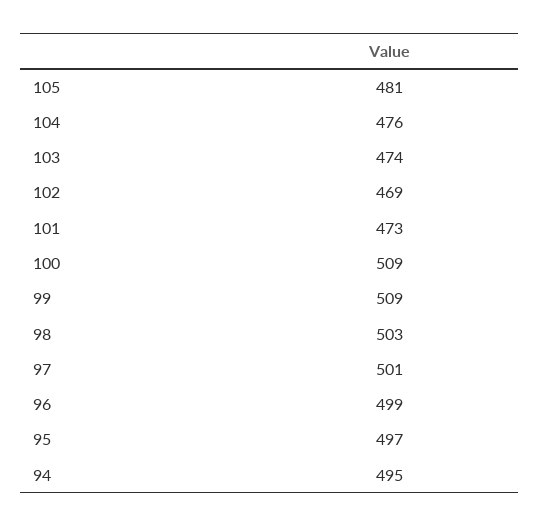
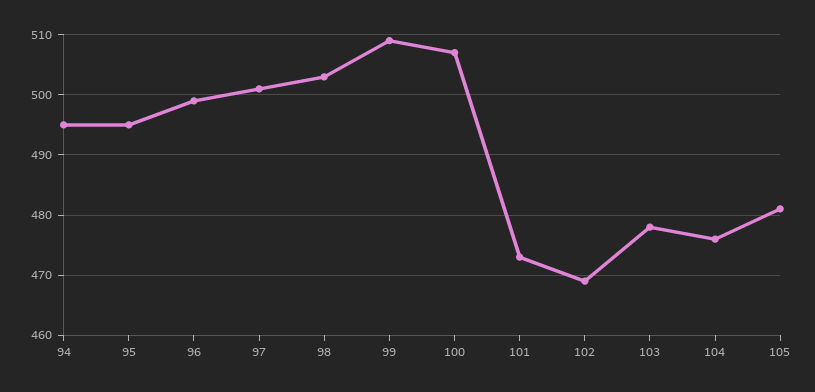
  {
    "105": 481,
    "104": 476,
-   "103": 474,
+   "103": 478,
    "102": 469,
    "101": 473,
-   "100": 509,
+   "100": 507,
    "99": 509,
    "98": 503,
    "97": 501,
    "96": 499,
-   "95": 497,
+   "95": 495,
    "94": 495
  }

